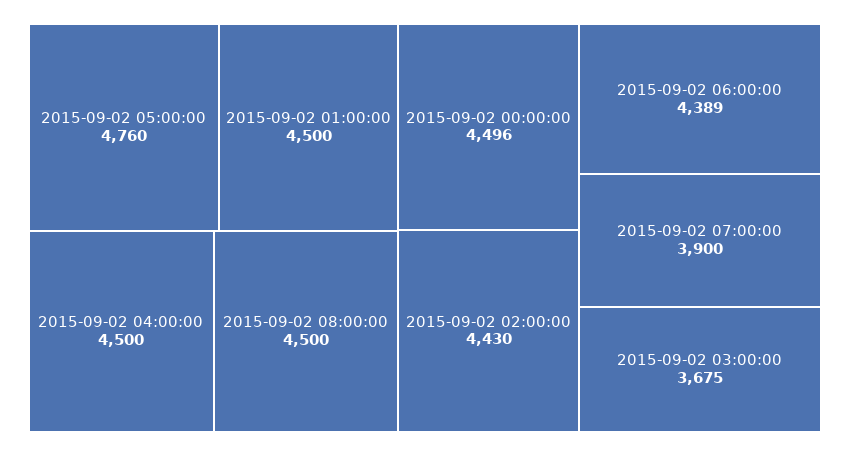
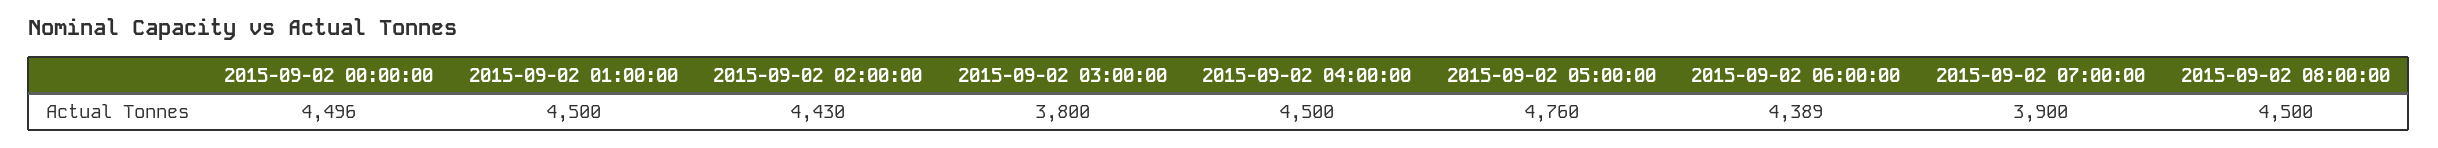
  {
    "2015-09-02 05:00:00": 4760,
    "2015-09-02 01:00:00": 4500,
    "2015-09-02 04:00:00": 4500,
    "2015-09-02 08:00:00": 4500,
    "2015-09-02 00:00:00": 4496,
    "2015-09-02 02:00:00": 4430,
    "2015-09-02 06:00:00": 4389,
    "2015-09-02 07:00:00": 3900,
-   "2015-09-02 03:00:00": 3675
+   "2015-09-02 03:00:00": 3800
  }

